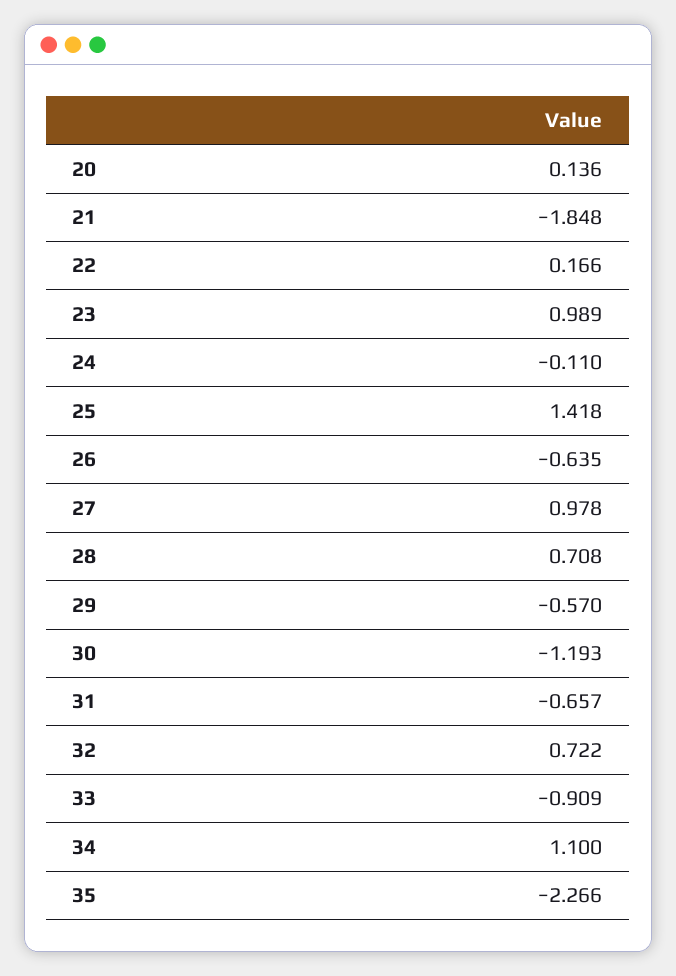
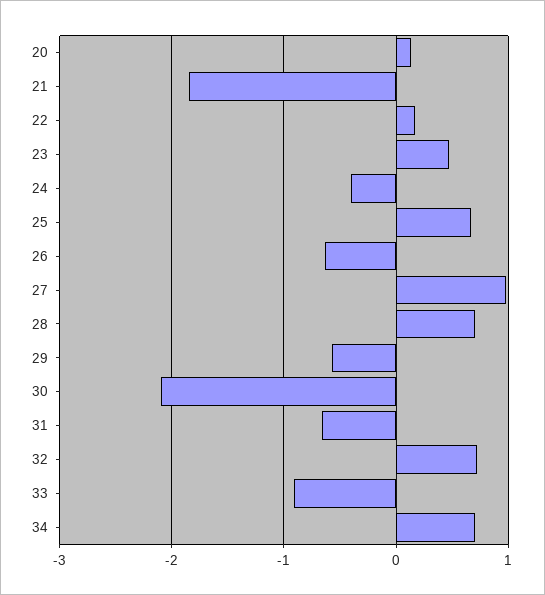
  {
    "20": 0.136,
    "21": -1.848,
    "22": 0.166,
-   "23": 0.989,
+   "23": 0.5,
-   "24": -0.11,
+   "24": -0.4,
-   "25": 1.418,
+   "25": 0.7,
    "26": -0.635,
    "27": 0.978,
    "28": 0.708,
    "29": -0.57,
-   "30": -1.193,
+   "30": -2.1,
    "31": -0.657,
    "32": 0.722,
    "33": -0.909,
-   "34": 1.1,
+   "34": 0.7
-   "35": -2.266
  }

